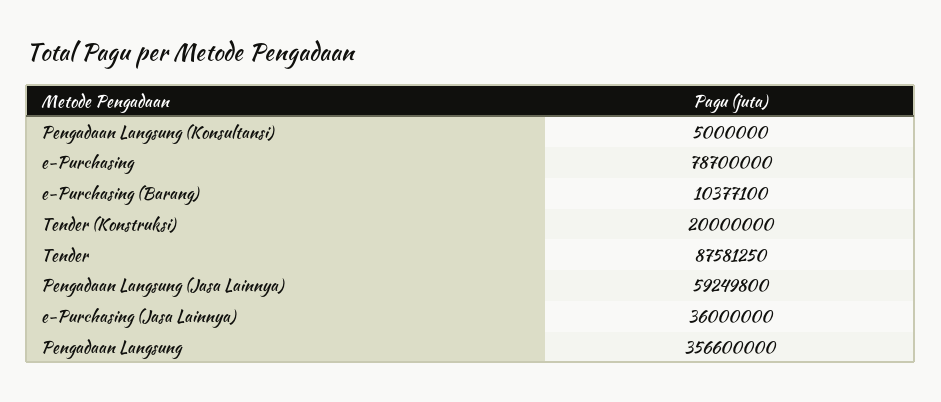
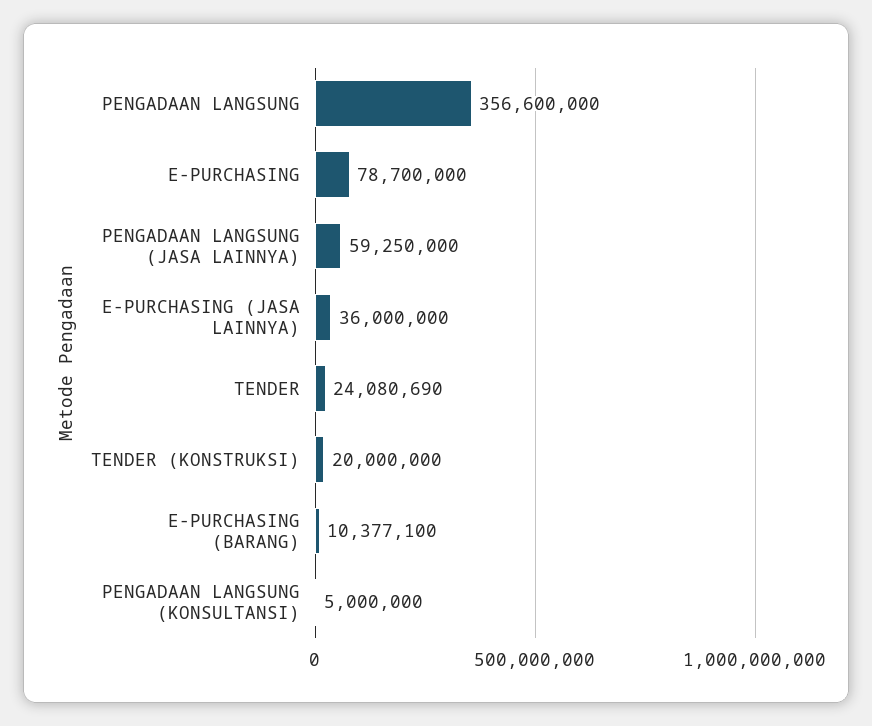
  {
    "Pengadaan Langsung (Konsultansi)": 5000000,
    "e-Purchasing": 78700000,
    "e-Purchasing (Barang)": 10377100,
    "Tender (Konstruksi)": 20000000,
-   "Tender": 87581250,
+   "Tender": 24080690,
-   "Pengadaan Langsung (Jasa Lainnya)": 59249800,
+   "Pengadaan Langsung (Jasa Lainnya)": 59250000,
    "e-Purchasing (Jasa Lainnya)": 36000000,
    "Pengadaan Langsung": 356600000
  }

